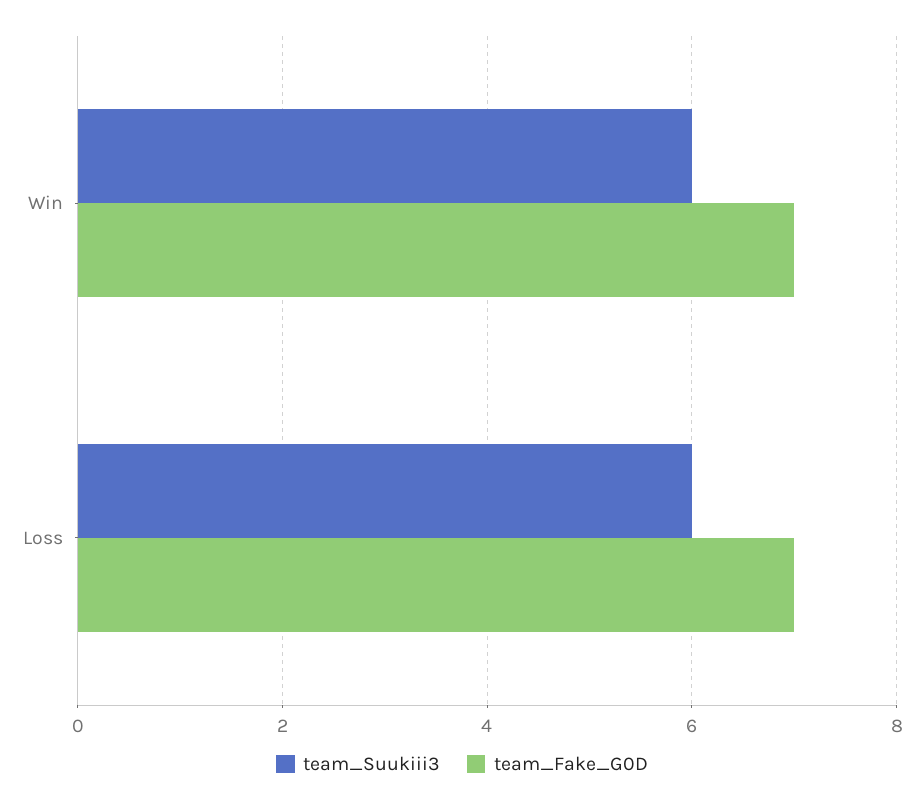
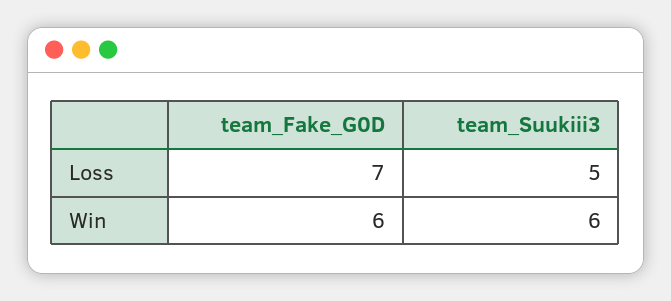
  {
    "team_Suukiii3": {
      "Win": 6,
-     "Loss": 6
+     "Loss": 5
    },
    "team_Fake_G0D": {
-     "Win": 7,
+     "Win": 6,
      "Loss": 7
    }
  }

